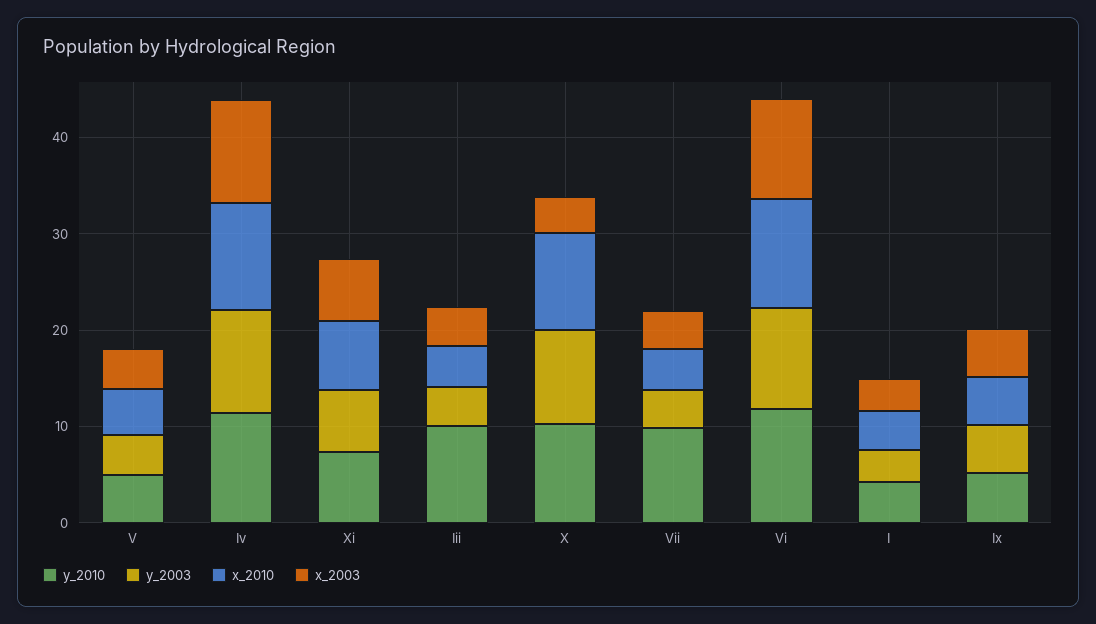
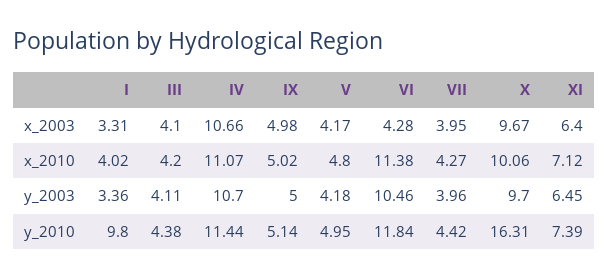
  {
    "y_2010": {
      "V": 4.95,
      "Iv": 11.44,
      "Xi": 7.39,
-     "Iii": 10,
+     "Iii": 4.38,
-     "X": 10,
+     "X": 16.31,
-     "Vii": 10,
+     "Vii": 4.42,
      "Vi": 11.84,
-     "I": 4,
+     "I": 9.8,
      "Ix": 5.14
    },
    "y_2003": {
      "V": 4.18,
      "Iv": 10.7,
      "Xi": 6.45,
      "Iii": 4.11,
      "X": 9.7,
      "Vii": 3.96,
      "Vi": 10.46,
      "I": 3.36,
      "Ix": 5
    },
    "x_2010": {
      "V": 4.8,
      "Iv": 11.07,
      "Xi": 7.12,
      "Iii": 4.2,
      "X": 10.06,
      "Vii": 4.27,
      "Vi": 11.38,
      "I": 4.02,
      "Ix": 5.02
    },
    "x_2003": {
      "V": 4.17,
      "Iv": 10.66,
      "Xi": 6.4,
      "Iii": 4.1,
-     "X": 4,
+     "X": 9.67,
      "Vii": 3.95,
-     "Vi": 10,
+     "Vi": 4.28,
      "I": 3.31,
      "Ix": 4.98
    }
  }

